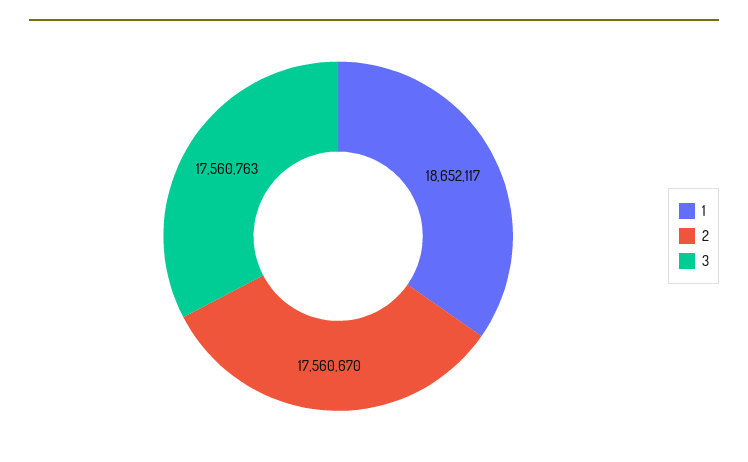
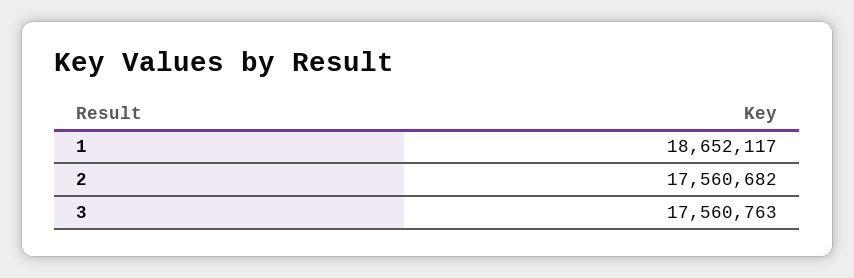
  {
    "1": 18652117,
-   "2": 17560670,
+   "2": 17560682,
    "3": 17560763
  }

